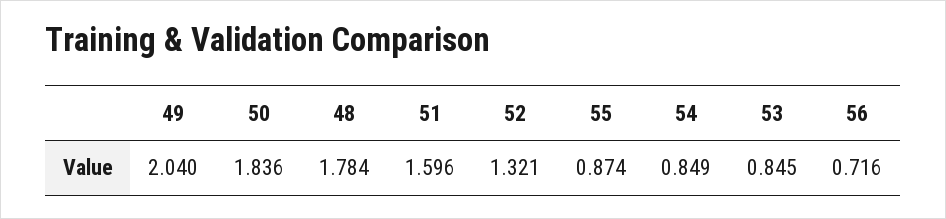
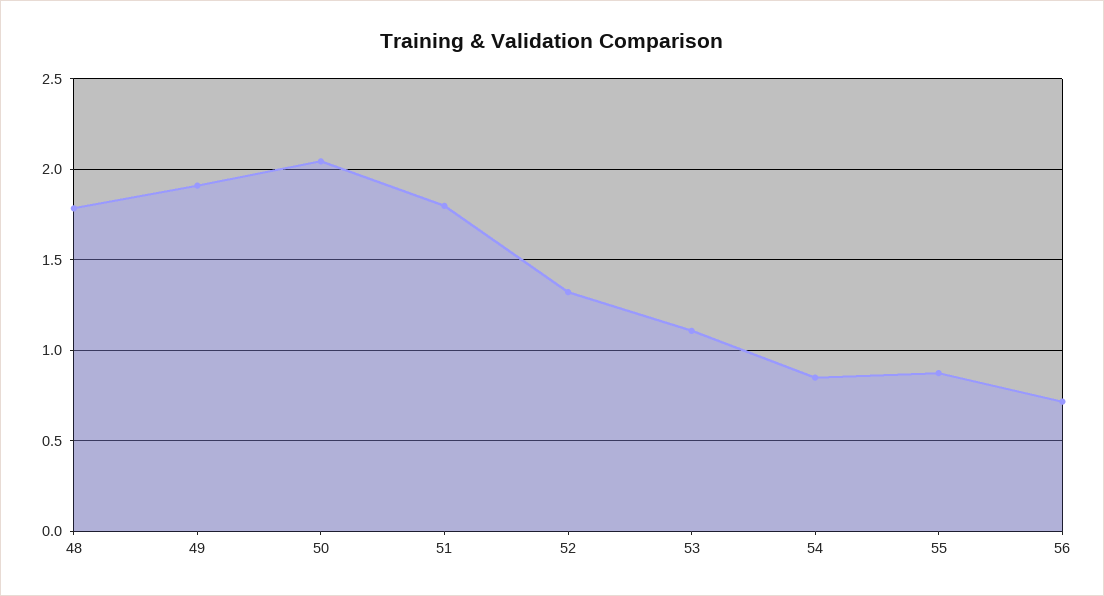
  {
-   "49": 2.04,
+   "49": 1.9,
-   "50": 1.836,
+   "50": 2.05,
    "48": 1.784,
-   "51": 1.596,
+   "51": 1.8,
    "52": 1.321,
    "55": 0.874,
    "54": 0.849,
-   "53": 0.845,
+   "53": 1.1,
    "56": 0.716
  }

